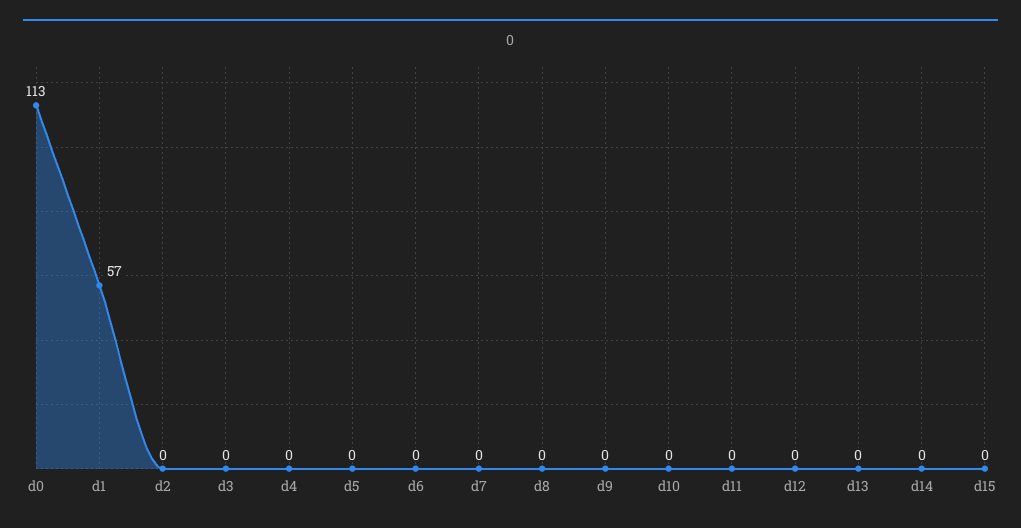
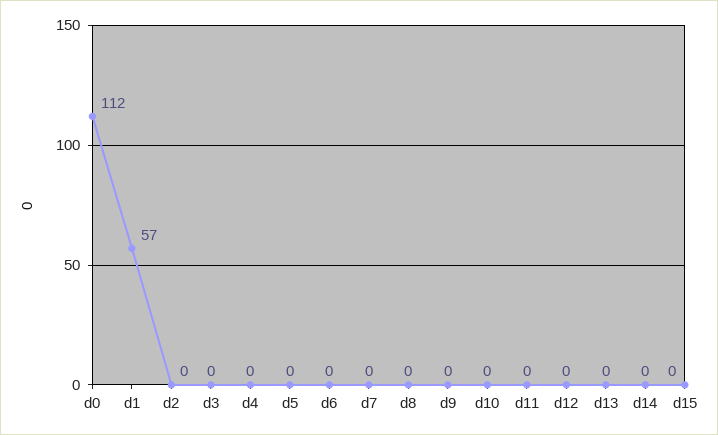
  {
-   "d0": 113,
+   "d0": 112,
    "d1": 57,
    "d2": 0,
    "d3": 0,
    "d4": 0,
    "d5": 0,
    "d6": 0,
    "d7": 0,
    "d8": 0,
    "d9": 0,
    "d10": 0,
    "d11": 0,
    "d12": 0,
    "d13": 0,
    "d14": 0,
    "d15": 0
  }

